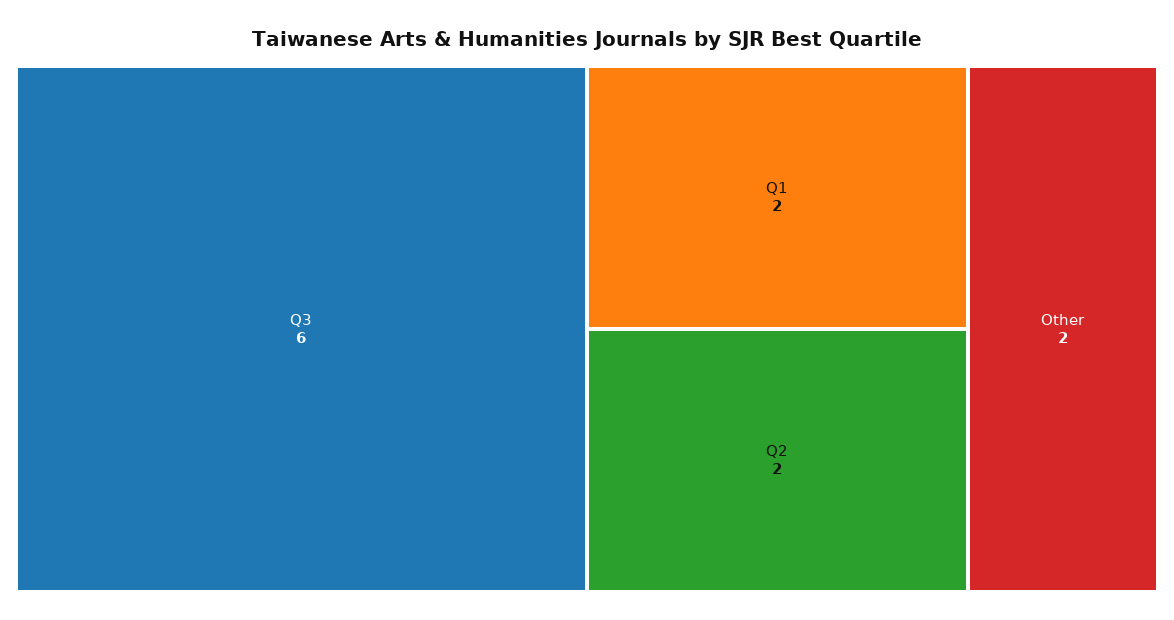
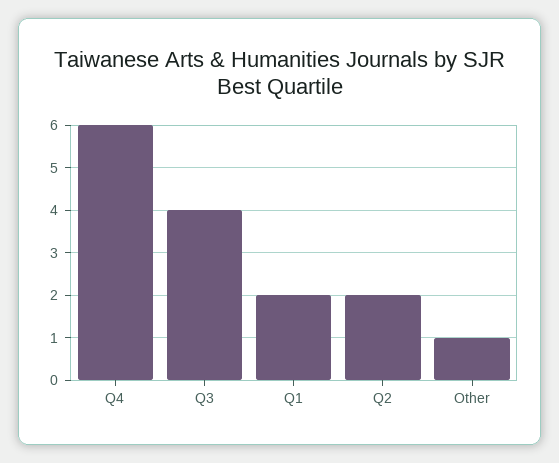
  {
-   "Q3": 6,
+   "Q3": 4,
    "Q1": 2,
    "Q2": 2,
-   "Other": 2
+   "Other": 1,
+   "Q4": 6
  }

